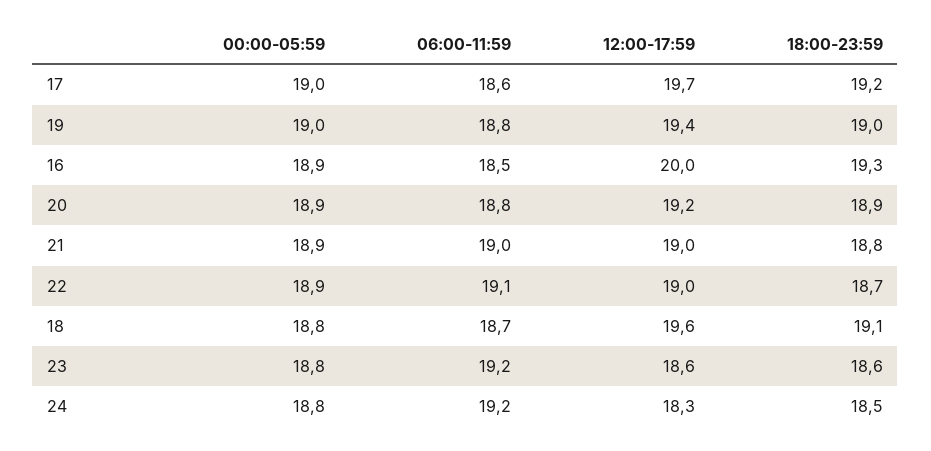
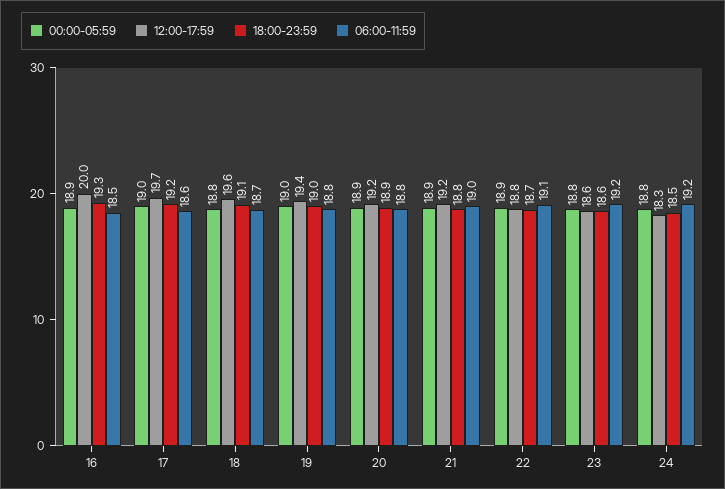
  {
    "00:00-05:59": {
      "17": 19,
      "19": 19,
      "16": 18.9,
      "20": 18.9,
      "21": 18.9,
      "22": 18.9,
      "18": 18.8,
      "23": 18.8,
      "24": 18.8
    },
    "06:00-11:59": {
      "17": 18.6,
      "19": 18.8,
      "16": 18.5,
      "20": 18.8,
      "21": 19,
      "22": 19.1,
      "18": 18.7,
      "23": 19.2,
      "24": 19.2
    },
    "12:00-17:59": {
      "17": 19.7,
      "19": 19.4,
      "16": 20,
      "20": 19.2,
-     "21": 19,
+     "21": 19.2,
-     "22": 19,
+     "22": 18.8,
      "18": 19.6,
      "23": 18.6,
      "24": 18.3
    },
    "18:00-23:59": {
      "17": 19.2,
      "19": 19,
      "16": 19.3,
      "20": 18.9,
      "21": 18.8,
      "22": 18.7,
      "18": 19.1,
      "23": 18.6,
      "24": 18.5
    }
  }

